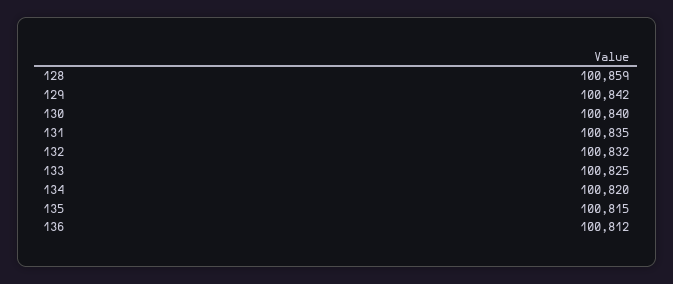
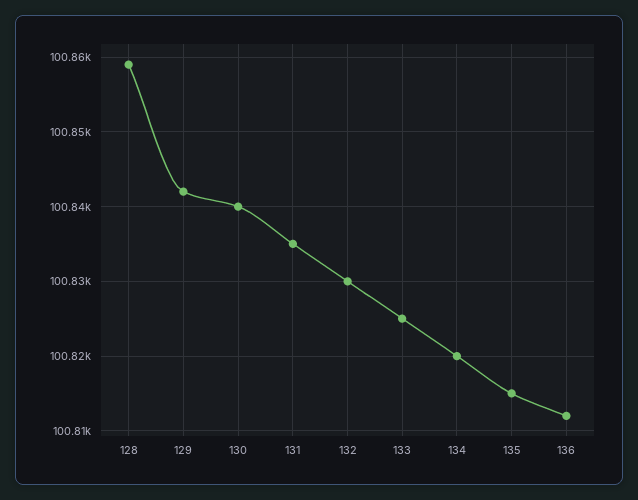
  {
    "128": 100859,
    "129": 100842,
    "130": 100840,
    "131": 100835,
-   "132": 100832,
+   "132": 100830,
    "133": 100825,
    "134": 100820,
    "135": 100815,
    "136": 100812
  }

